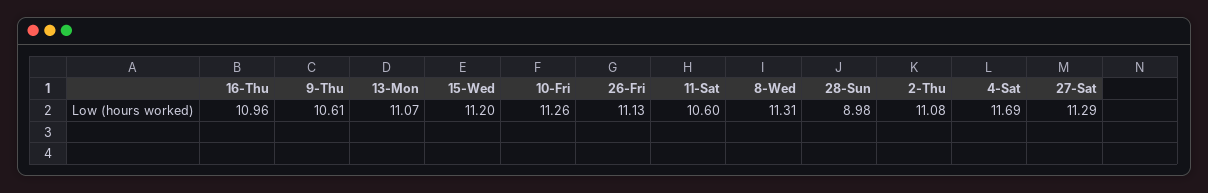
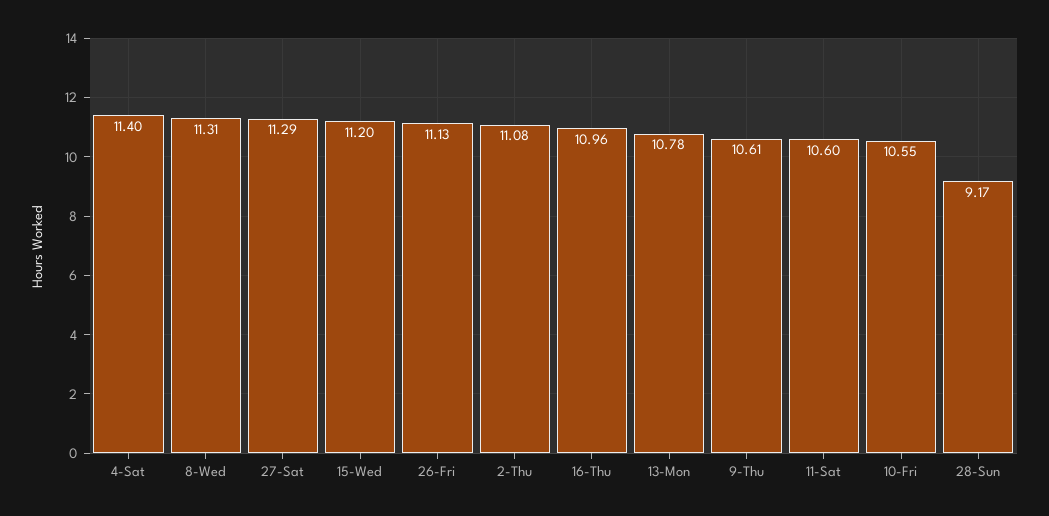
  {
    "16-Thu": 10.96,
    "9-Thu": 10.61,
-   "13-Mon": 11.07,
+   "13-Mon": 10.78,
    "15-Wed": 11.2,
-   "10-Fri": 11.26,
+   "10-Fri": 10.55,
    "26-Fri": 11.13,
    "11-Sat": 10.6,
    "8-Wed": 11.31,
-   "28-Sun": 8.98,
+   "28-Sun": 9.17,
    "2-Thu": 11.08,
-   "4-Sat": 11.69,
+   "4-Sat": 11.4,
    "27-Sat": 11.29
  }

